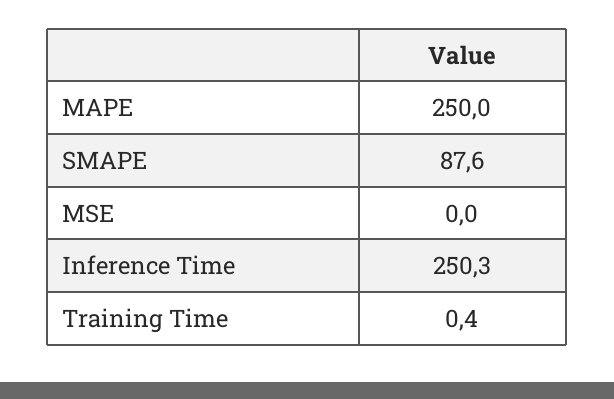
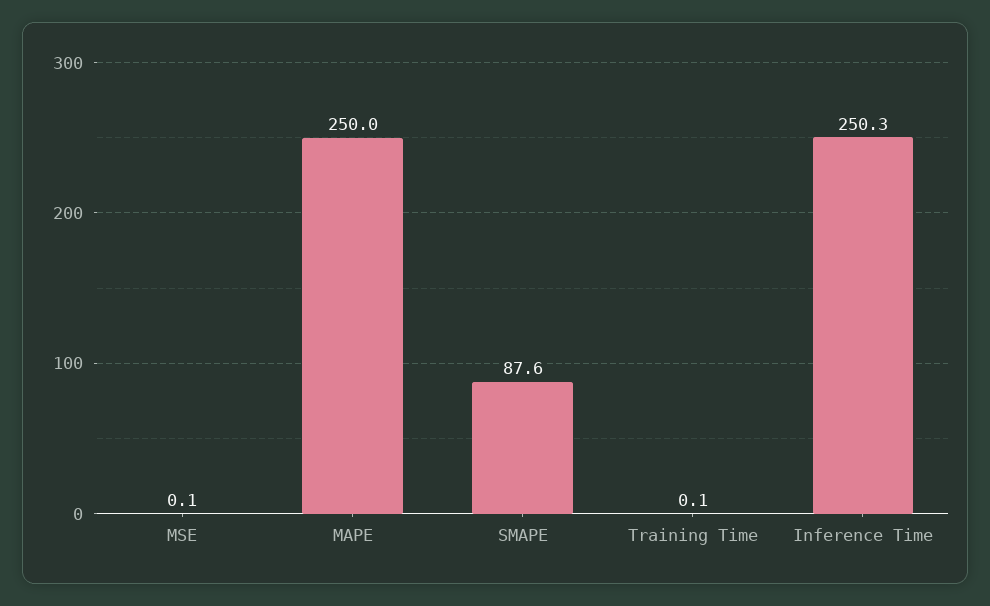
  {
    "MAPE": 250,
    "SMAPE": 87.6,
-   "MSE": 0,
+   "MSE": 0.1,
    "Inference Time": 250.3,
-   "Training Time": 0.4
+   "Training Time": 0.1
  }

